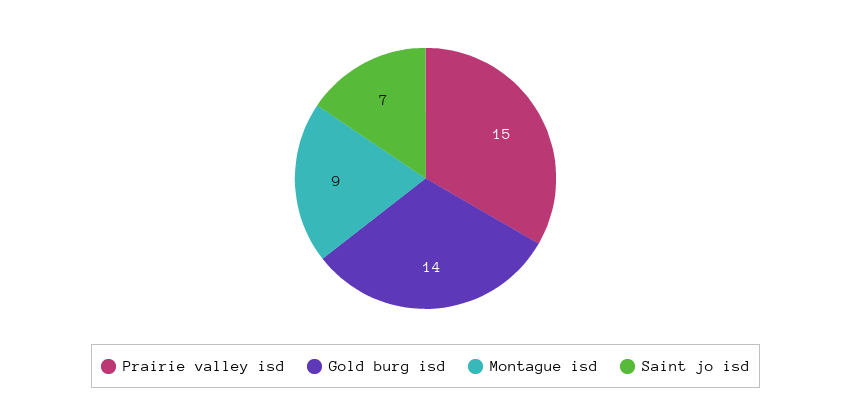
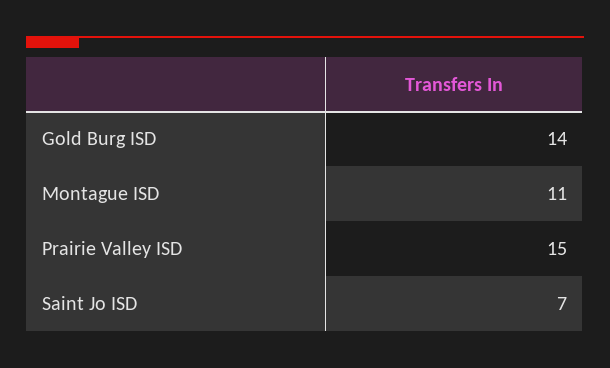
  {
    "Prairie valley isd": 15,
    "Gold burg isd": 14,
-   "Montague isd": 9,
+   "Montague isd": 11,
    "Saint jo isd": 7
  }

